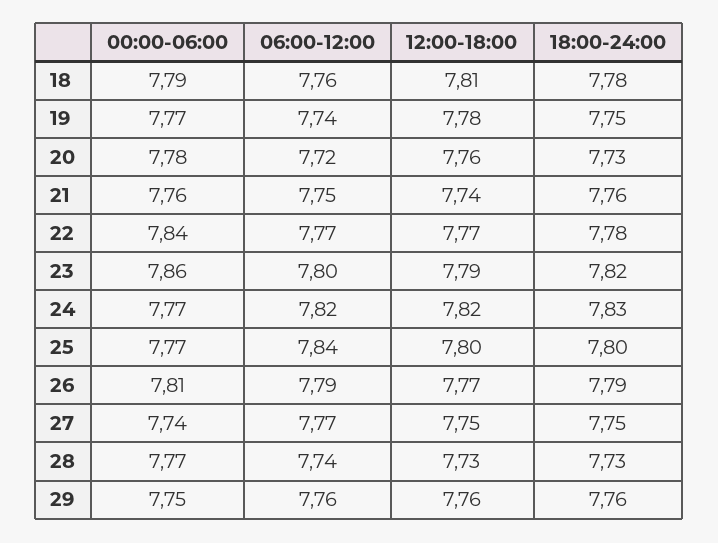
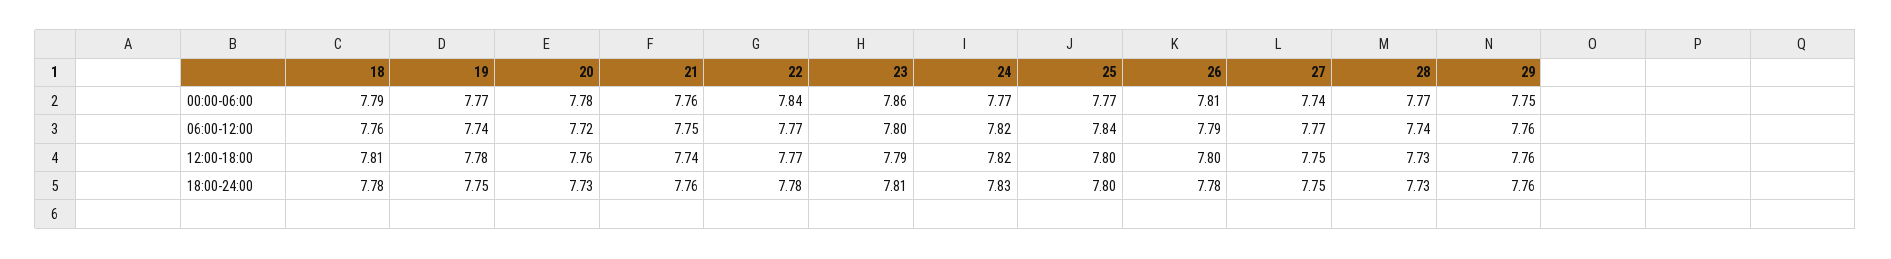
  {
    "00:00-06:00": {
      "18": 7.79,
      "19": 7.77,
      "20": 7.78,
      "21": 7.76,
      "22": 7.84,
      "23": 7.86,
      "24": 7.77,
      "25": 7.77,
      "26": 7.81,
      "27": 7.74,
      "28": 7.77,
      "29": 7.75
    },
    "06:00-12:00": {
      "18": 7.76,
      "19": 7.74,
      "20": 7.72,
      "21": 7.75,
      "22": 7.77,
      "23": 7.8,
      "24": 7.82,
      "25": 7.84,
      "26": 7.79,
      "27": 7.77,
      "28": 7.74,
      "29": 7.76
    },
    "12:00-18:00": {
      "18": 7.81,
      "19": 7.78,
      "20": 7.76,
      "21": 7.74,
      "22": 7.77,
      "23": 7.79,
      "24": 7.82,
      "25": 7.8,
-     "26": 7.77,
+     "26": 7.8,
      "27": 7.75,
      "28": 7.73,
      "29": 7.76
    },
    "18:00-24:00": {
      "18": 7.78,
      "19": 7.75,
      "20": 7.73,
      "21": 7.76,
      "22": 7.78,
-     "23": 7.82,
+     "23": 7.81,
      "24": 7.83,
      "25": 7.8,
-     "26": 7.79,
+     "26": 7.78,
      "27": 7.75,
      "28": 7.73,
      "29": 7.76
    }
  }

